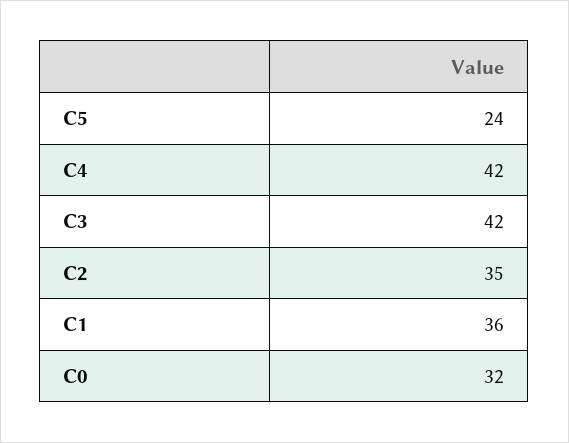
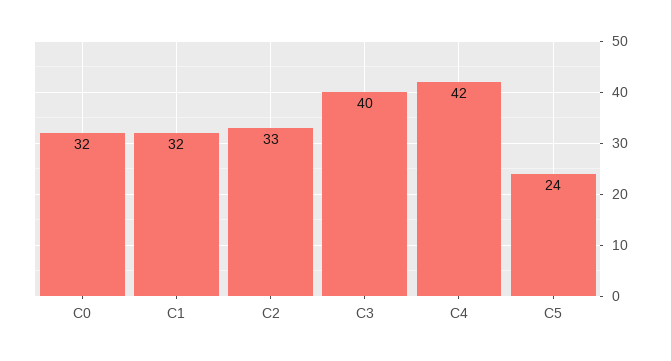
  {
    "C5": 24,
    "C4": 42,
-   "C3": 42,
+   "C3": 40,
-   "C2": 35,
+   "C2": 33,
-   "C1": 36,
+   "C1": 32,
    "C0": 32
  }

